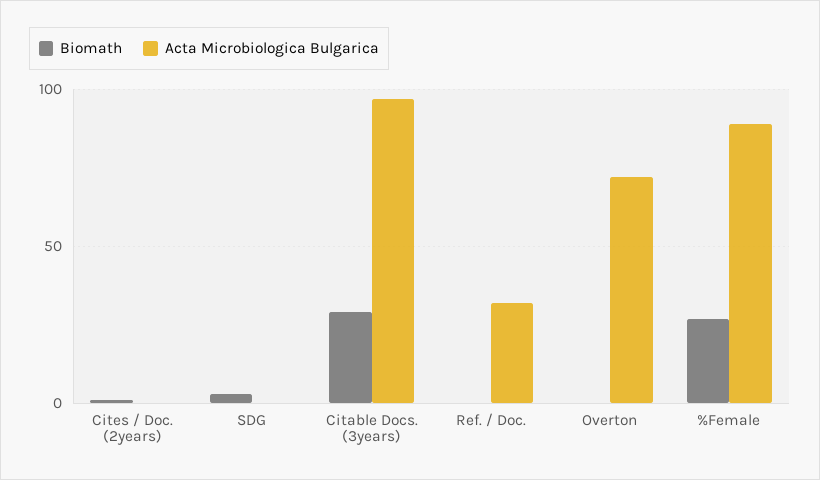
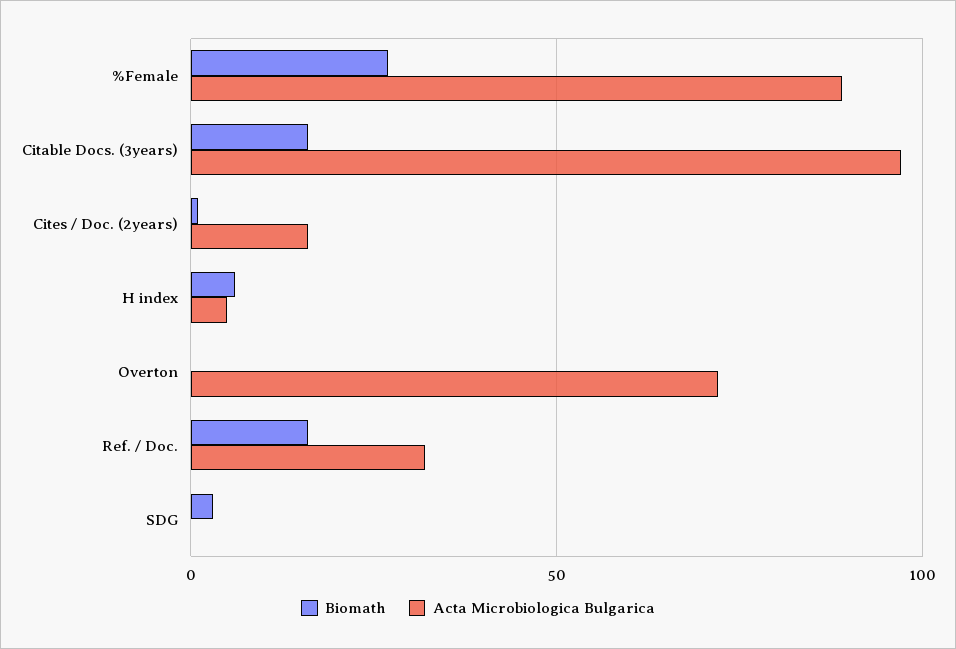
  {
    "Biomath": {
      "Cites / Doc. (2years)": 0,
      "SDG": 5,
-     "Citable Docs. (3years)": 30,
+     "Citable Docs. (3years)": 15,
-     "Ref. / Doc.": 0,
+     "Ref. / Doc.": 15,
      "Overton": 0,
-     "%Female": 25
+     "%Female": 25,
+     "H index": 5
    },
    "Acta Microbiologica Bulgarica": {
-     "Cites / Doc. (2years)": 0,
+     "Cites / Doc. (2years)": 15,
      "SDG": 0,
      "Citable Docs. (3years)": 95,
      "Ref. / Doc.": 30,
      "Overton": 70,
-     "%Female": 90
+     "%Female": 90,
+     "H index": 5
    }
  }

